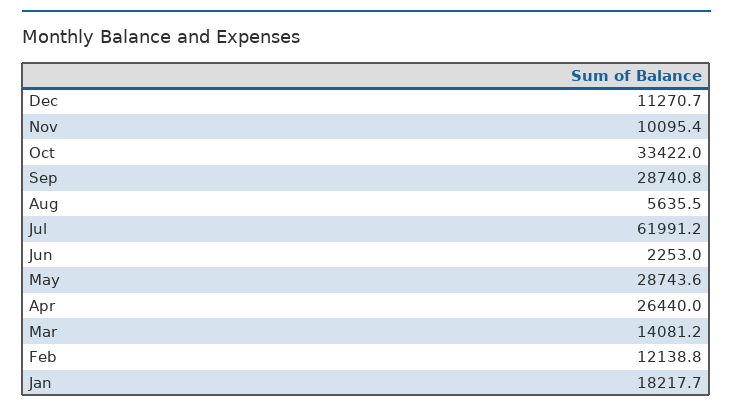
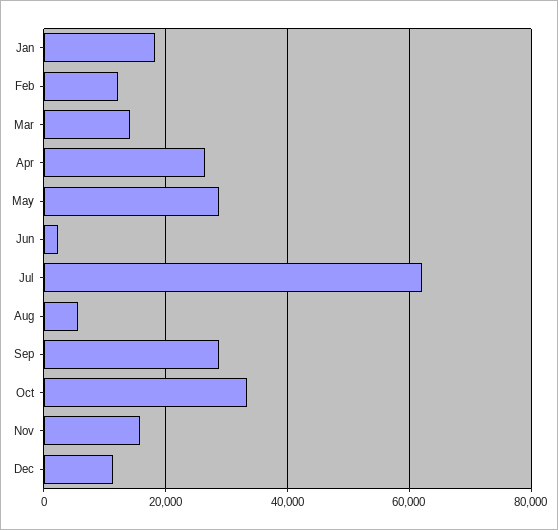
  {
    "Dec": 11270.7,
-   "Nov": 10095.4,
+   "Nov": 16000,
    "Oct": 33422,
    "Sep": 28740.8,
    "Aug": 5635.5,
    "Jul": 61991.2,
    "Jun": 2253,
    "May": 28743.6,
    "Apr": 26440,
    "Mar": 14081.2,
    "Feb": 12138.8,
    "Jan": 18217.7
  }

